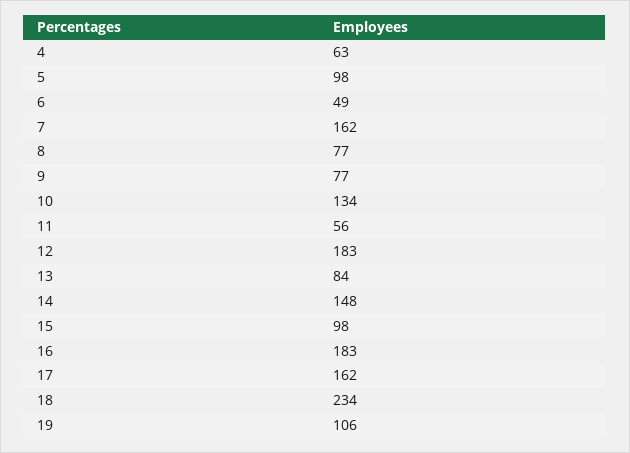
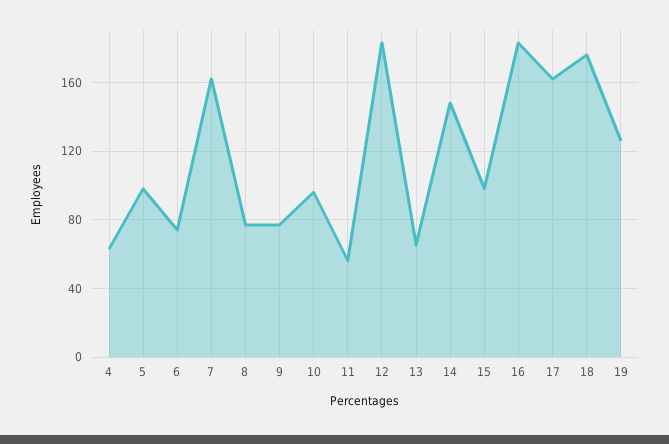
  {
    "4": 63,
    "5": 98,
-   "6": 49,
+   "6": 75,
    "7": 162,
    "8": 77,
    "9": 77,
-   "10": 134,
+   "10": 95,
    "11": 56,
    "12": 183,
-   "13": 84,
+   "13": 65,
    "14": 148,
    "15": 98,
    "16": 183,
    "17": 162,
-   "18": 234,
+   "18": 175,
-   "19": 106
+   "19": 125
  }

